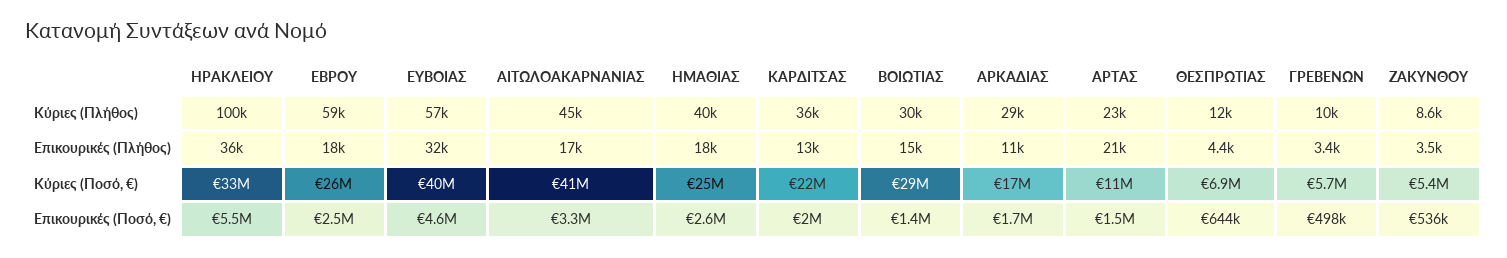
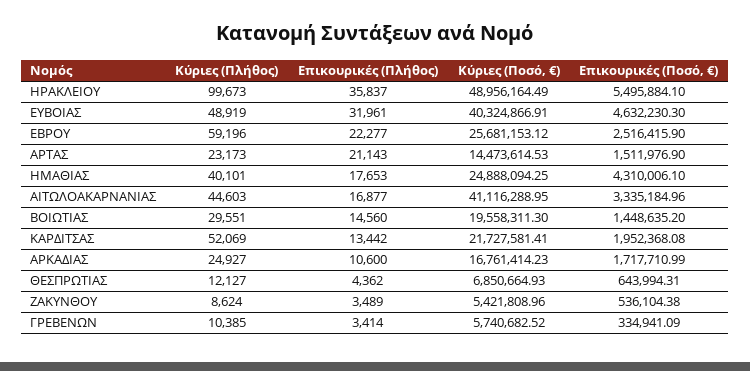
  {
    "ΗΡΑΚΛΕΙΟΥ": {
      "Κύριες (Πλήθος)": 99673,
      "Επικουρικές (Πλήθος)": 35837,
-     "Κύριες (Ποσό, €)": 33000000,
+     "Κύριες (Ποσό, €)": 48956164.49,
      "Επικουρικές (Ποσό, €)": 5495884.1
    },
    "ΕΒΡΟΥ": {
      "Κύριες (Πλήθος)": 59196,
-     "Επικουρικές (Πλήθος)": 18000,
+     "Επικουρικές (Πλήθος)": 22277,
      "Κύριες (Ποσό, €)": 25681153.12,
      "Επικουρικές (Ποσό, €)": 2516415.9
    },
    "ΕΥΒΟΙΑΣ": {
-     "Κύριες (Πλήθος)": 57000,
+     "Κύριες (Πλήθος)": 48919,
      "Επικουρικές (Πλήθος)": 31961,
      "Κύριες (Ποσό, €)": 40324866.91,
      "Επικουρικές (Ποσό, €)": 4632230.3
    },
    "ΑΙΤΩΛΟΑΚΑΡΝΑΝΙΑΣ": {
      "Κύριες (Πλήθος)": 44603,
      "Επικουρικές (Πλήθος)": 16877,
      "Κύριες (Ποσό, €)": 41116288.95,
      "Επικουρικές (Ποσό, €)": 3335184.96
    },
    "ΗΜΑΘΙΑΣ": {
      "Κύριες (Πλήθος)": 40101,
      "Επικουρικές (Πλήθος)": 17653,
      "Κύριες (Ποσό, €)": 24888094.25,
-     "Επικουρικές (Ποσό, €)": 2600000
+     "Επικουρικές (Ποσό, €)": 4310006.1
    },
    "ΚΑΡΔΙΤΣΑΣ": {
-     "Κύριες (Πλήθος)": 36000,
+     "Κύριες (Πλήθος)": 52069,
      "Επικουρικές (Πλήθος)": 13442,
      "Κύριες (Ποσό, €)": 21727581.41,
      "Επικουρικές (Ποσό, €)": 1952368.08
    },
    "ΒΟΙΩΤΙΑΣ": {
      "Κύριες (Πλήθος)": 29551,
      "Επικουρικές (Πλήθος)": 14560,
-     "Κύριες (Ποσό, €)": 29000000,
+     "Κύριες (Ποσό, €)": 19558311.3,
      "Επικουρικές (Ποσό, €)": 1448635.2
    },
    "ΑΡΚΑΔΙΑΣ": {
-     "Κύριες (Πλήθος)": 29000,
+     "Κύριες (Πλήθος)": 24927,
      "Επικουρικές (Πλήθος)": 10600,
      "Κύριες (Ποσό, €)": 16761414.23,
      "Επικουρικές (Ποσό, €)": 1717710.99
    },
    "ΑΡΤΑΣ": {
      "Κύριες (Πλήθος)": 23173,
      "Επικουρικές (Πλήθος)": 21143,
-     "Κύριες (Ποσό, €)": 11000000,
+     "Κύριες (Ποσό, €)": 14473614.53,
      "Επικουρικές (Ποσό, €)": 1511976.9
    },
    "ΘΕΣΠΡΩΤΙΑΣ": {
      "Κύριες (Πλήθος)": 12127,
      "Επικουρικές (Πλήθος)": 4362,
      "Κύριες (Ποσό, €)": 6850664.93,
      "Επικουρικές (Ποσό, €)": 643994.31
    },
    "ΓΡΕΒΕΝΩΝ": {
      "Κύριες (Πλήθος)": 10385,
      "Επικουρικές (Πλήθος)": 3414,
      "Κύριες (Ποσό, €)": 5740682.52,
-     "Επικουρικές (Ποσό, €)": 498000
+     "Επικουρικές (Ποσό, €)": 334941.09
    },
    "ΖΑΚΥΝΘΟΥ": {
      "Κύριες (Πλήθος)": 8624,
      "Επικουρικές (Πλήθος)": 3489,
      "Κύριες (Ποσό, €)": 5421808.96,
      "Επικουρικές (Ποσό, €)": 536104.38
    }
  }

